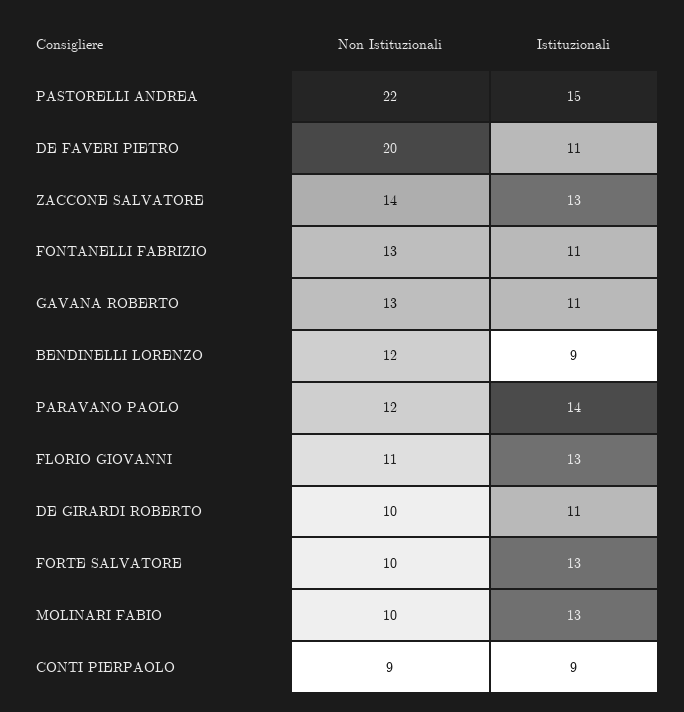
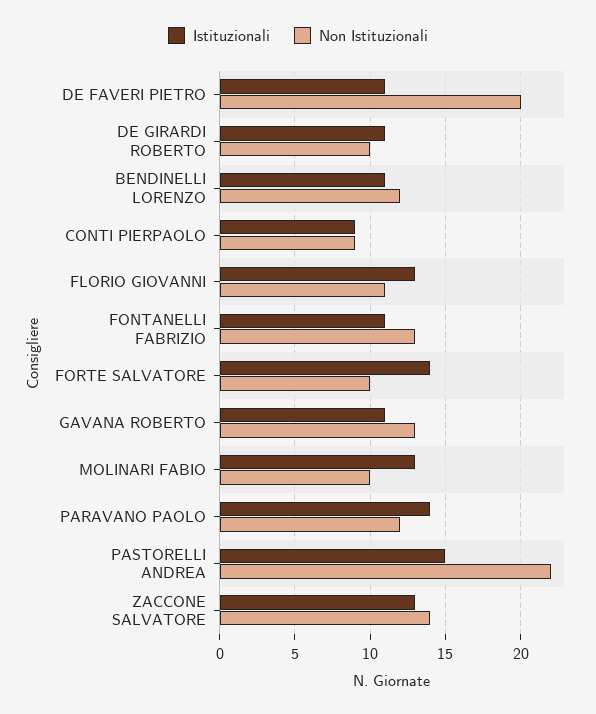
  {
    "Non Istituzionali": {
      "PASTORELLI ANDREA": 22,
      "DE FAVERI PIETRO": 20,
      "ZACCONE SALVATORE": 14,
      "FONTANELLI FABRIZIO": 13,
      "GAVANA ROBERTO": 13,
      "BENDINELLI LORENZO": 12,
      "PARAVANO PAOLO": 12,
      "FLORIO GIOVANNI": 11,
      "DE GIRARDI ROBERTO": 10,
      "FORTE SALVATORE": 10,
      "MOLINARI FABIO": 10,
      "CONTI PIERPAOLO": 9
    },
    "Istituzionali": {
      "PASTORELLI ANDREA": 15,
      "DE FAVERI PIETRO": 11,
      "ZACCONE SALVATORE": 13,
      "FONTANELLI FABRIZIO": 11,
      "GAVANA ROBERTO": 11,
-     "BENDINELLI LORENZO": 9,
+     "BENDINELLI LORENZO": 11,
      "PARAVANO PAOLO": 14,
      "FLORIO GIOVANNI": 13,
      "DE GIRARDI ROBERTO": 11,
-     "FORTE SALVATORE": 13,
+     "FORTE SALVATORE": 14,
      "MOLINARI FABIO": 13,
      "CONTI PIERPAOLO": 9
    }
  }

